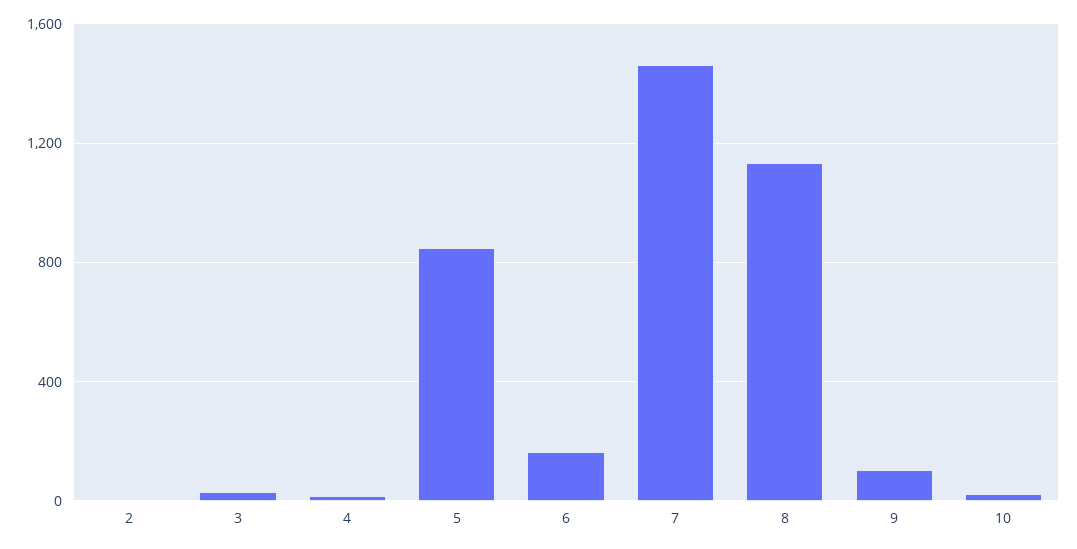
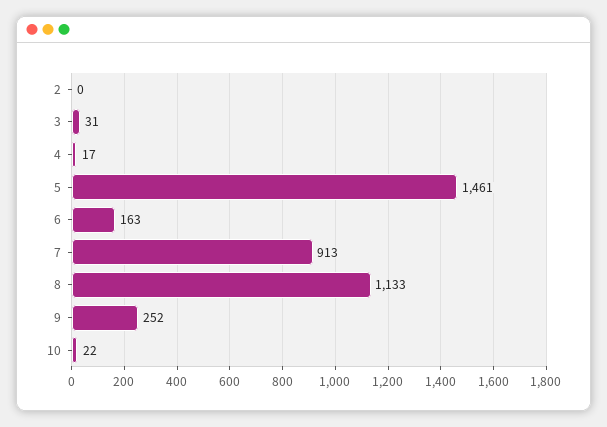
  {
    "2": 0,
    "3": 31,
    "4": 17,
-   "5": 850,
+   "5": 1461,
    "6": 163,
-   "7": 1450,
+   "7": 913,
    "8": 1133,
-   "9": 100,
+   "9": 252,
    "10": 22
  }

